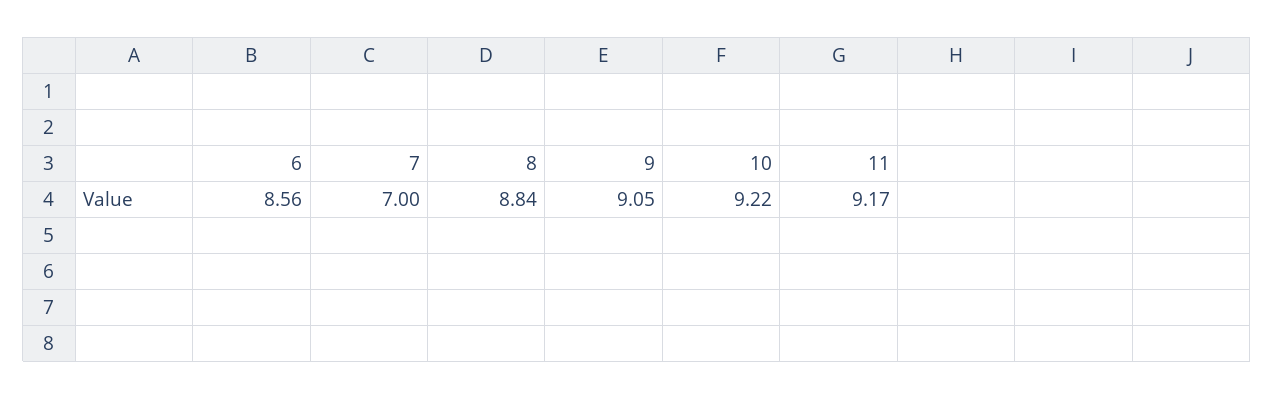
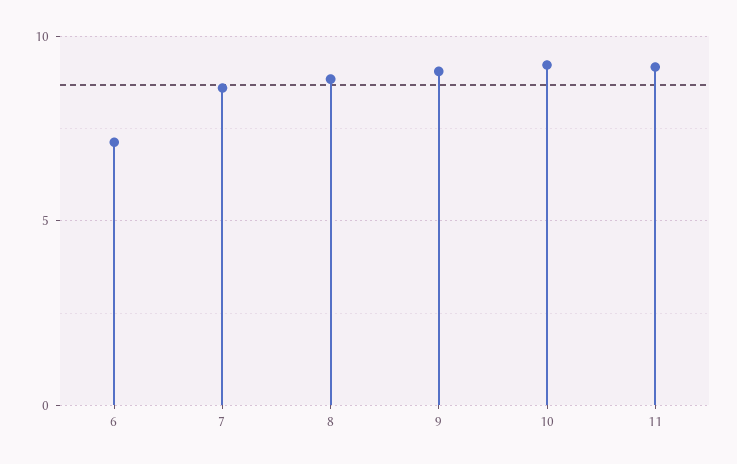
  {
-   "6": 8.56,
+   "6": 7,
-   "7": 7,
+   "7": 8.5,
    "8": 8.84,
    "9": 9.05,
    "10": 9.22,
    "11": 9.17
  }

